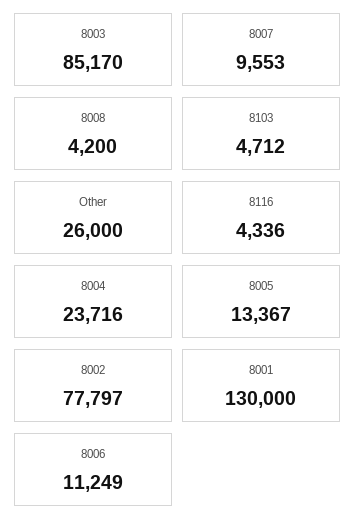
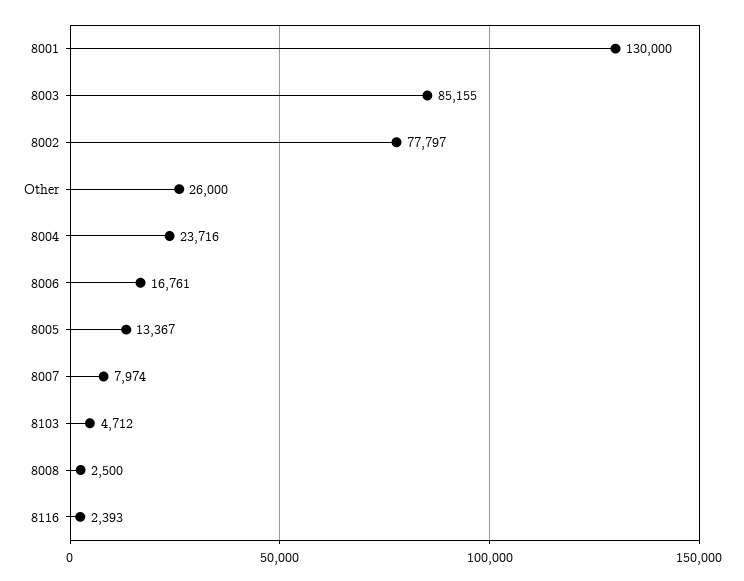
  {
-   "8003": 85170,
+   "8003": 85155,
-   "8007": 9553,
+   "8007": 7974,
-   "8008": 4200,
+   "8008": 2500,
    "8103": 4712,
    "Other": 26000,
-   "8116": 4336,
+   "8116": 2393,
    "8004": 23716,
    "8005": 13367,
    "8002": 77797,
    "8001": 130000,
-   "8006": 11249
+   "8006": 16761
  }

